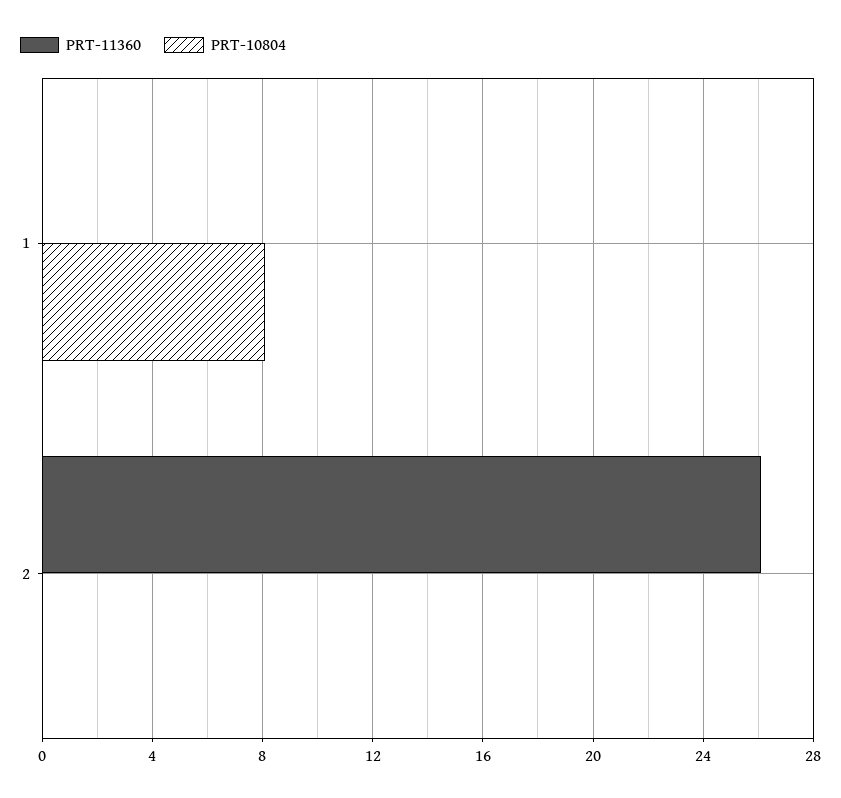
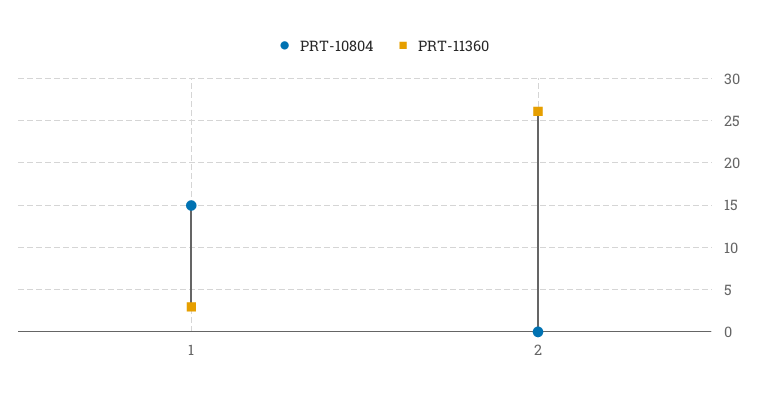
  {
    "PRT-11360": {
-     "1": 0,
+     "1": 3,
      "2": 26
    },
    "PRT-10804": {
-     "1": 8,
+     "1": 15,
      "2": 0
    }
  }

